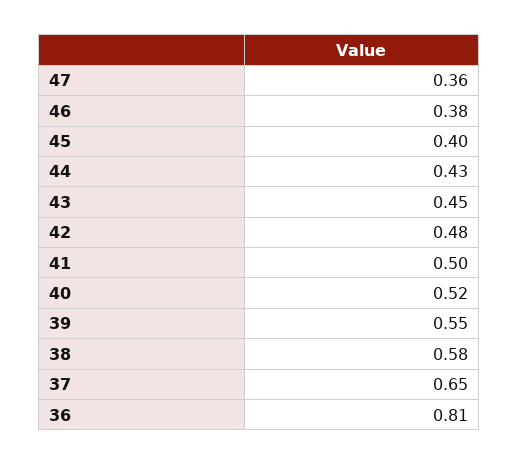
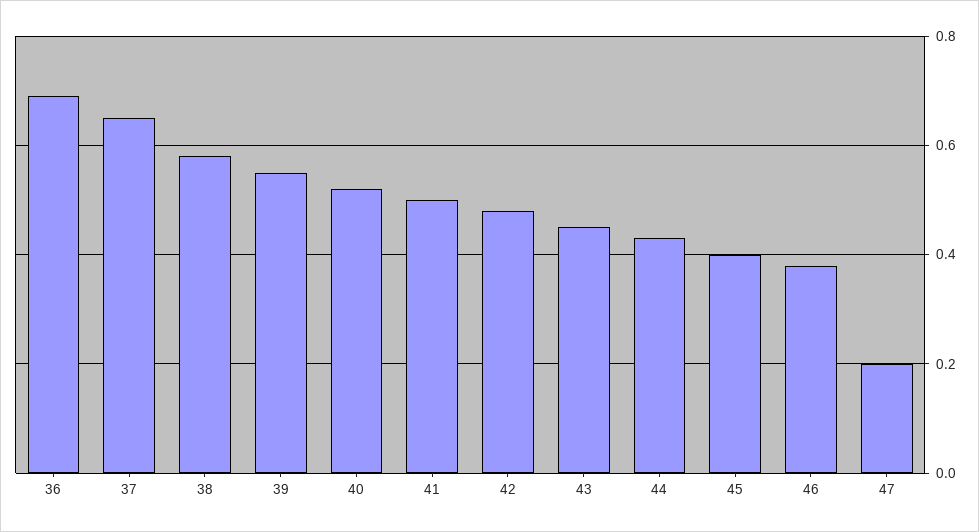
  {
-   "47": 0.36,
+   "47": 0.2,
    "46": 0.38,
    "45": 0.4,
    "44": 0.43,
    "43": 0.45,
    "42": 0.48,
    "41": 0.5,
    "40": 0.52,
    "39": 0.55,
    "38": 0.58,
    "37": 0.65,
-   "36": 0.81
+   "36": 0.7
  }

